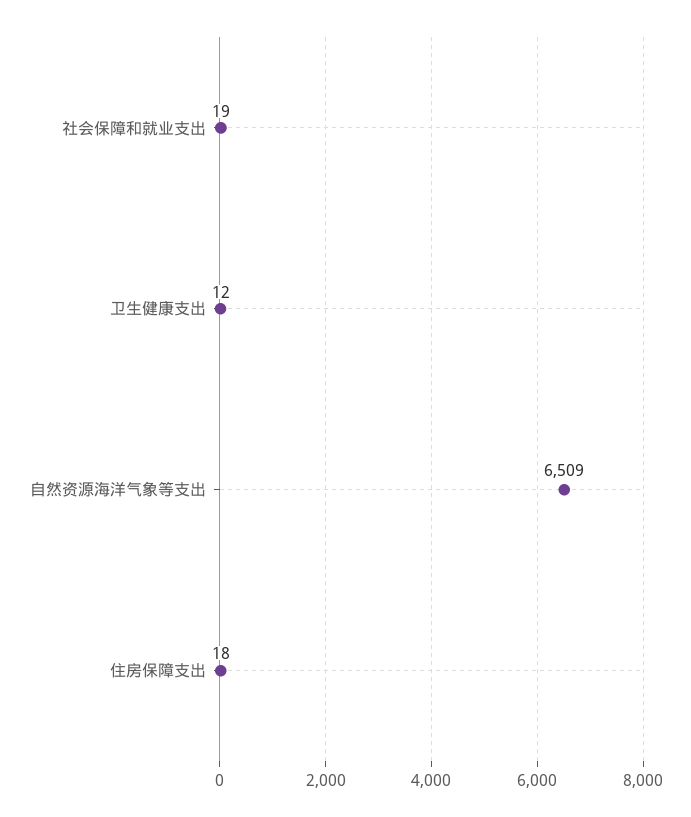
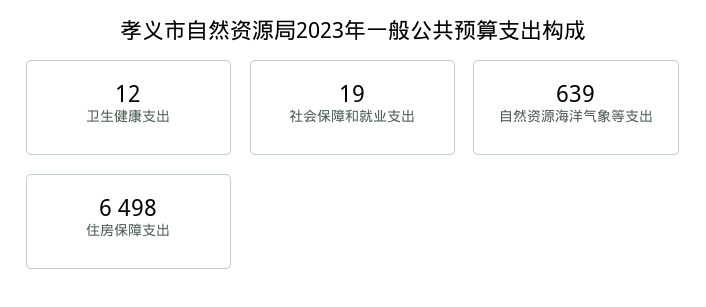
  {
    "社会保障和就业支出": 19,
    "卫生健康支出": 12,
-   "自然资源海洋气象等支出": 6509,
+   "自然资源海洋气象等支出": 639,
-   "住房保障支出": 18
+   "住房保障支出": 6498
  }

